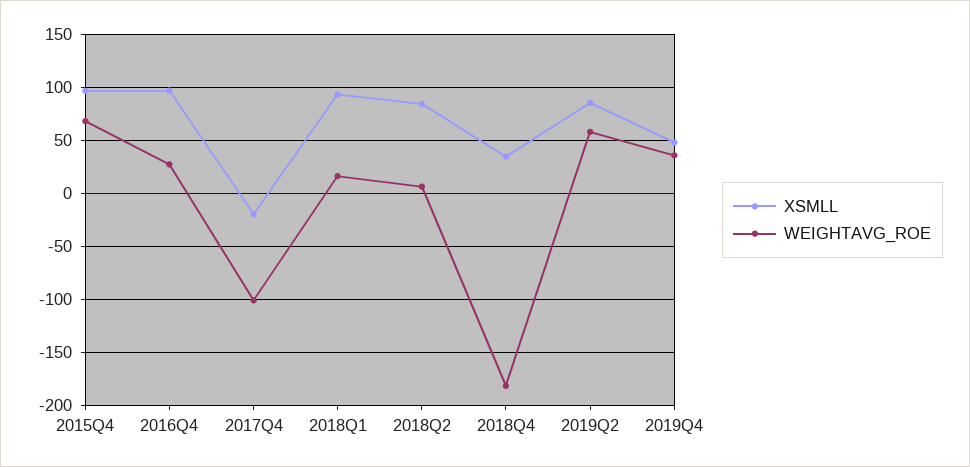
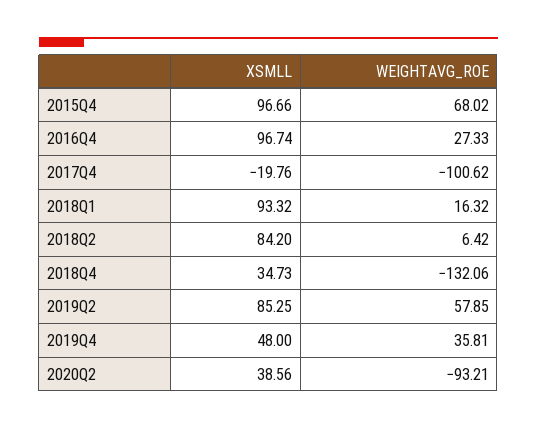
  {
    "XSMLL": {
      "2015Q4": 96.66,
      "2016Q4": 96.74,
      "2017Q4": -19.76,
      "2018Q1": 93.32,
      "2018Q2": 84.2,
      "2018Q4": 34.73,
      "2019Q2": 85.25,
-     "2019Q4": 48
+     "2019Q4": 48,
+     "2020Q2": 38.56
    },
    "WEIGHTAVG_ROE": {
      "2015Q4": 68.02,
      "2016Q4": 27.33,
      "2017Q4": -100.62,
      "2018Q1": 16.32,
      "2018Q2": 6.42,
-     "2018Q4": -180,
+     "2018Q4": -132.06,
      "2019Q2": 57.85,
-     "2019Q4": 35.81
+     "2019Q4": 35.81,
+     "2020Q2": -93.21
    }
  }

